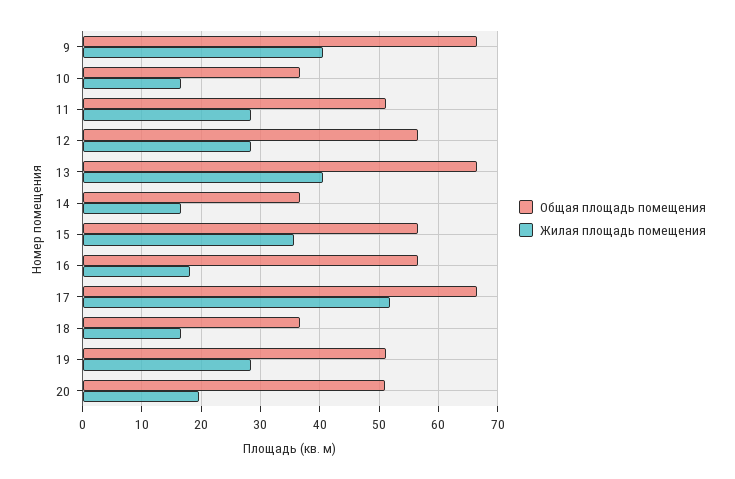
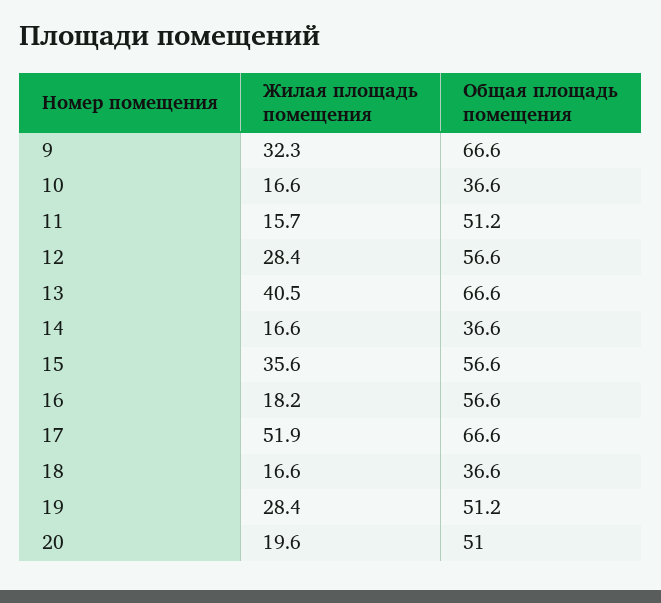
  {
    "Общая площадь помещения": {
      "9": 66.6,
      "10": 36.6,
      "11": 51.2,
      "12": 56.6,
      "13": 66.6,
      "14": 36.6,
      "15": 56.6,
      "16": 56.6,
      "17": 66.6,
      "18": 36.6,
      "19": 51.2,
      "20": 51
    },
    "Жилая площадь помещения": {
-     "9": 40,
+     "9": 32.3,
      "10": 16.6,
-     "11": 28,
+     "11": 15.7,
      "12": 28.4,
      "13": 40.5,
      "14": 16.6,
      "15": 35.6,
      "16": 18.2,
      "17": 51.9,
      "18": 16.6,
      "19": 28.4,
      "20": 19.6
    }
  }

